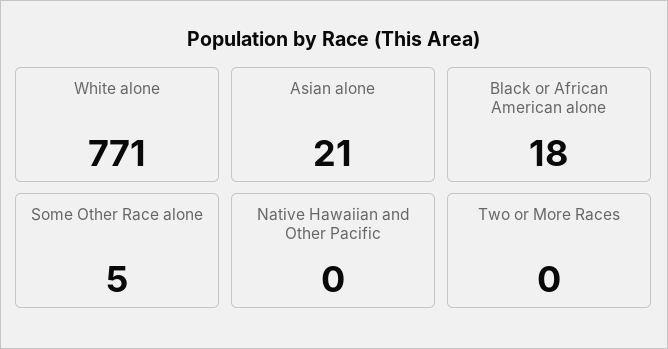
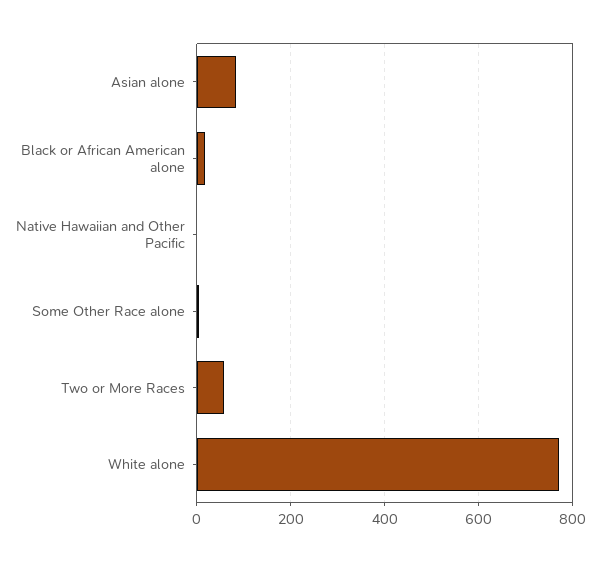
  {
    "White alone": 771,
-   "Asian alone": 21,
+   "Asian alone": 80,
    "Black or African American alone": 18,
    "Some Other Race alone": 5,
    "Native Hawaiian and Other Pacific": 0,
-   "Two or More Races": 0
+   "Two or More Races": 60
  }

